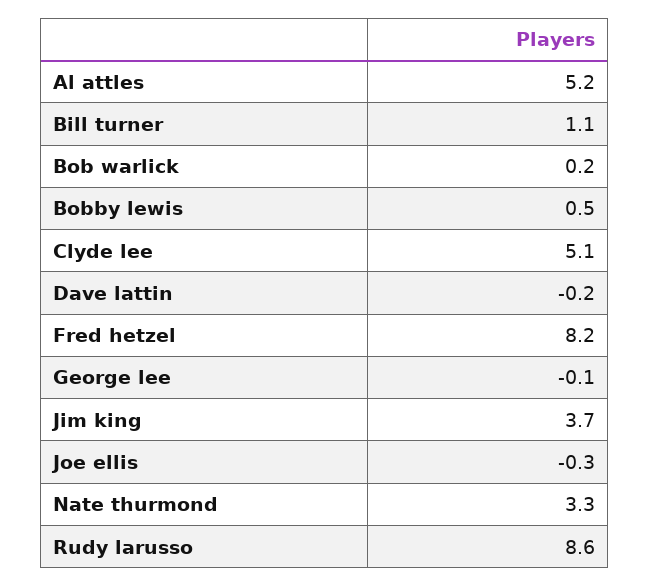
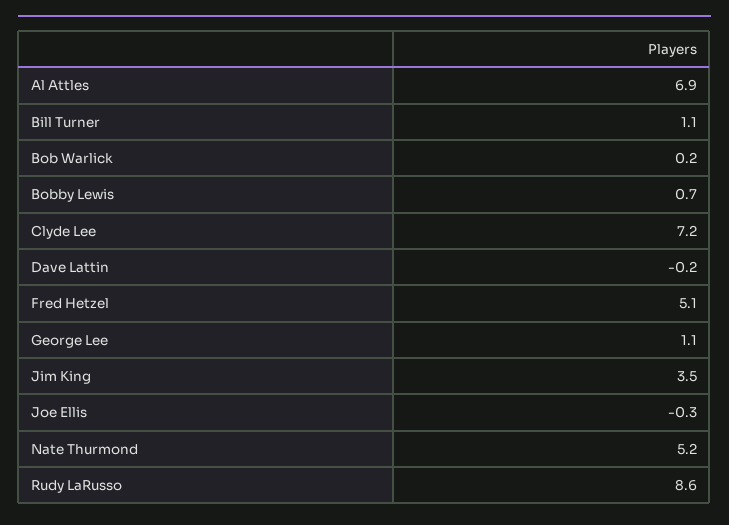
  {
-   "Al attles": 5.2,
+   "Al attles": 6.9,
    "Bill turner": 1.1,
    "Bob warlick": 0.2,
-   "Bobby lewis": 0.5,
+   "Bobby lewis": 0.7,
-   "Clyde lee": 5.1,
+   "Clyde lee": 7.2,
    "Dave lattin": -0.2,
-   "Fred hetzel": 8.2,
+   "Fred hetzel": 5.1,
-   "George lee": -0.1,
+   "George lee": 1.1,
-   "Jim king": 3.7,
+   "Jim king": 3.5,
    "Joe ellis": -0.3,
-   "Nate thurmond": 3.3,
+   "Nate thurmond": 5.2,
    "Rudy larusso": 8.6
  }

